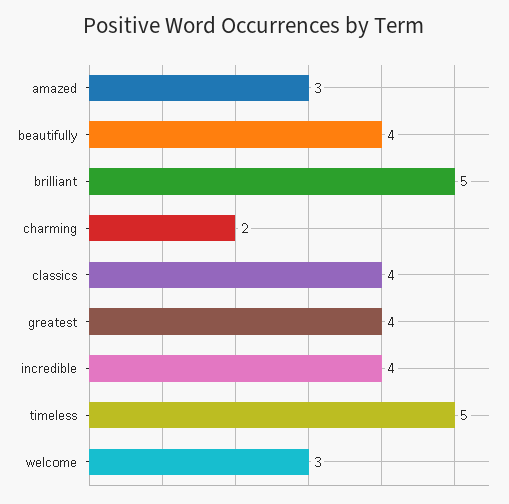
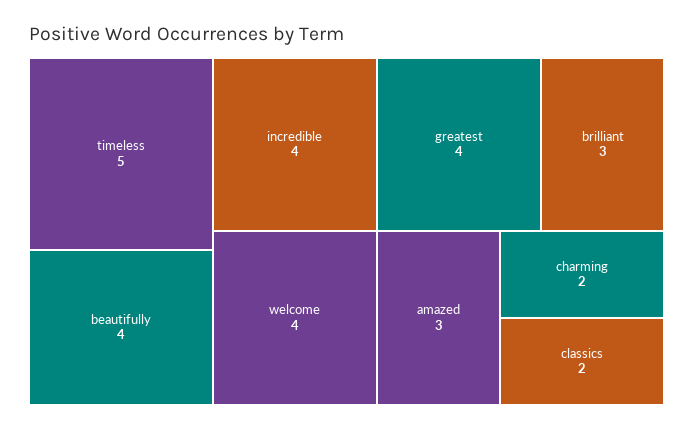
  {
    "amazed": 3,
    "beautifully": 4,
-   "brilliant": 5,
+   "brilliant": 3,
    "charming": 2,
-   "classics": 4,
+   "classics": 2,
    "greatest": 4,
    "incredible": 4,
    "timeless": 5,
-   "welcome": 3
+   "welcome": 4
  }

